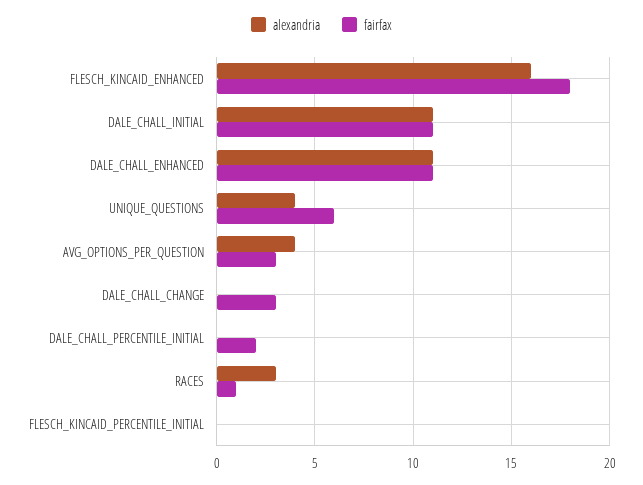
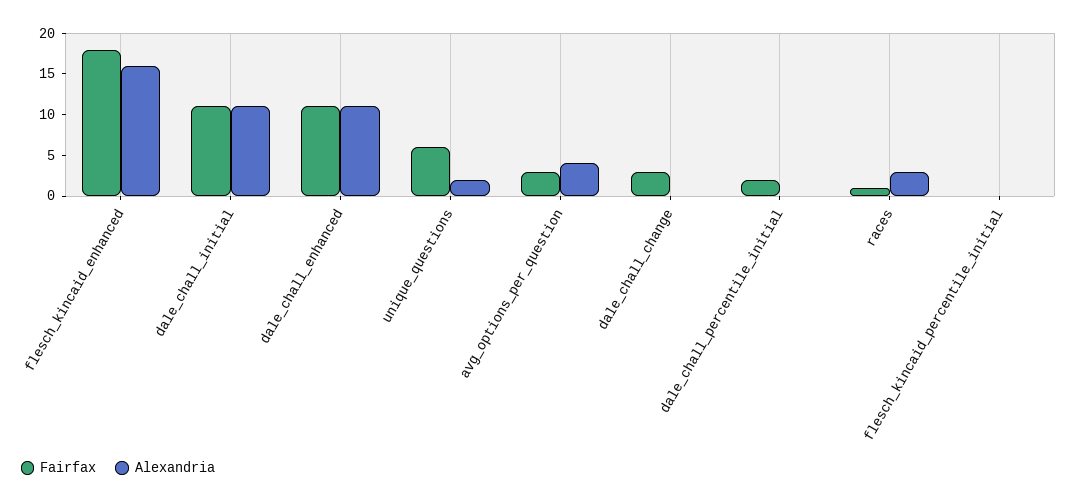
  {
    "alexandria": {
      "FLESCH_KINCAID_ENHANCED": 16,
      "DALE_CHALL_INITIAL": 11,
      "DALE_CHALL_ENHANCED": 11,
-     "UNIQUE_QUESTIONS": 4,
+     "UNIQUE_QUESTIONS": 2,
      "AVG_OPTIONS_PER_QUESTION": 4,
      "DALE_CHALL_CHANGE": 0,
      "DALE_CHALL_PERCENTILE_INITIAL": 0,
      "RACES": 3,
      "FLESCH_KINCAID_PERCENTILE_INITIAL": 0
    },
    "fairfax": {
      "FLESCH_KINCAID_ENHANCED": 18,
      "DALE_CHALL_INITIAL": 11,
      "DALE_CHALL_ENHANCED": 11,
      "UNIQUE_QUESTIONS": 6,
      "AVG_OPTIONS_PER_QUESTION": 3,
      "DALE_CHALL_CHANGE": 3,
      "DALE_CHALL_PERCENTILE_INITIAL": 2,
      "RACES": 1,
      "FLESCH_KINCAID_PERCENTILE_INITIAL": 0
    }
  }

